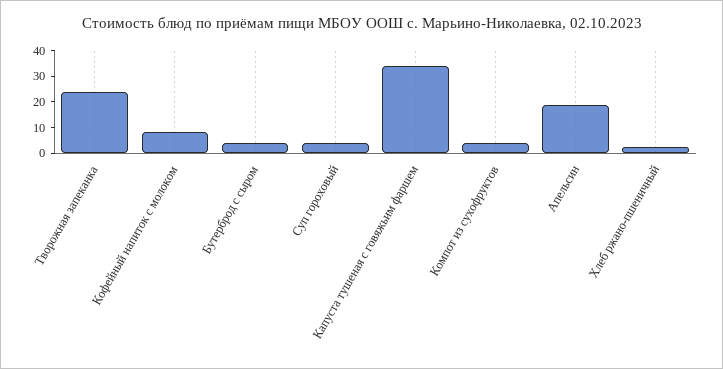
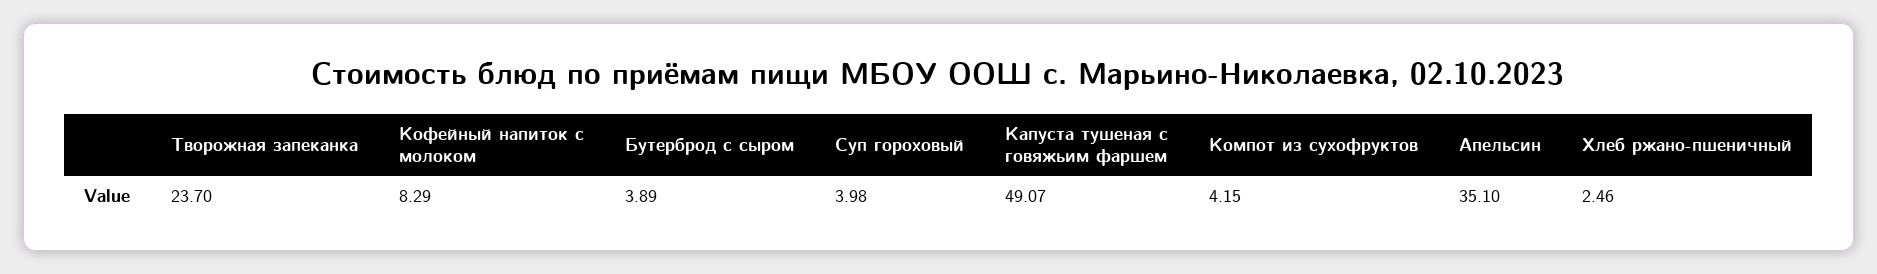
  {
    "Творожная запеканка": 23.7,
    "Кофейный напиток с молоком": 8.29,
    "Бутерброд с сыром": 3.89,
    "Суп гороховый": 3.98,
-   "Капуста тушеная с говяжьим фаршем": 35,
+   "Капуста тушеная с говяжьим фаршем": 49.07,
    "Компот из сухофруктов": 4.15,
-   "Апельсин": 20,
+   "Апельсин": 35.1,
    "Хлеб ржано-пшеничный": 2.46
  }

